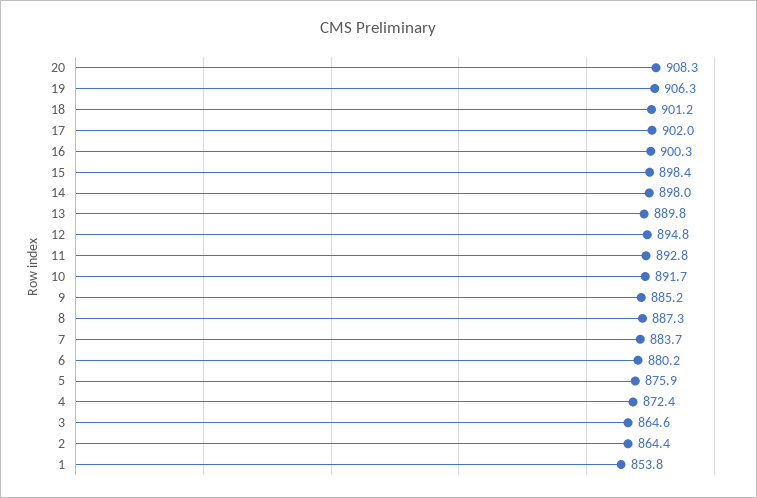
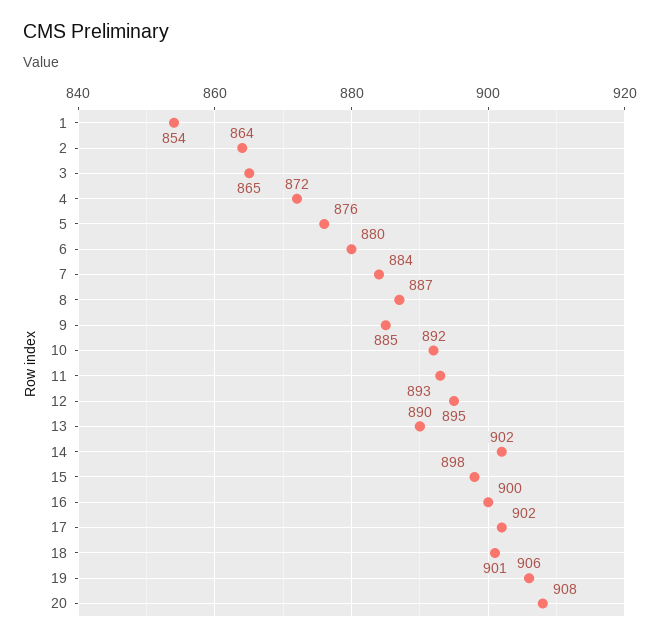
  {
    "20": 908.3,
    "19": 906.3,
    "18": 901.2,
    "17": 902,
    "16": 900.3,
    "15": 898.4,
-   "14": 898,
+   "14": 902,
    "13": 889.8,
    "12": 894.8,
    "11": 892.8,
    "10": 891.7,
    "9": 885.2,
    "8": 887.3,
    "7": 883.7,
    "6": 880.2,
    "5": 875.9,
    "4": 872.4,
    "3": 864.6,
    "2": 864.4,
    "1": 853.8
  }

